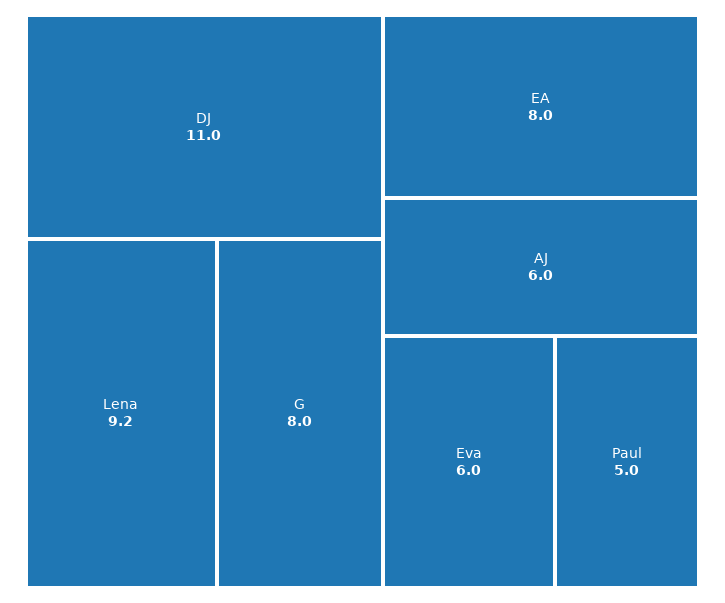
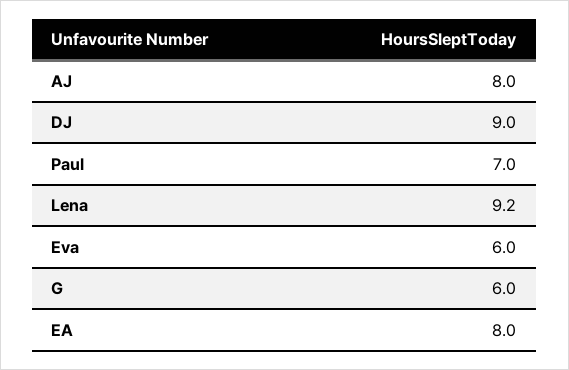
  {
-   "DJ": 11,
+   "DJ": 9,
    "Lena": 9.2,
-   "G": 8,
+   "G": 6,
    "EA": 8,
-   "AJ": 6,
+   "AJ": 8,
    "Eva": 6,
-   "Paul": 5
+   "Paul": 7
  }

